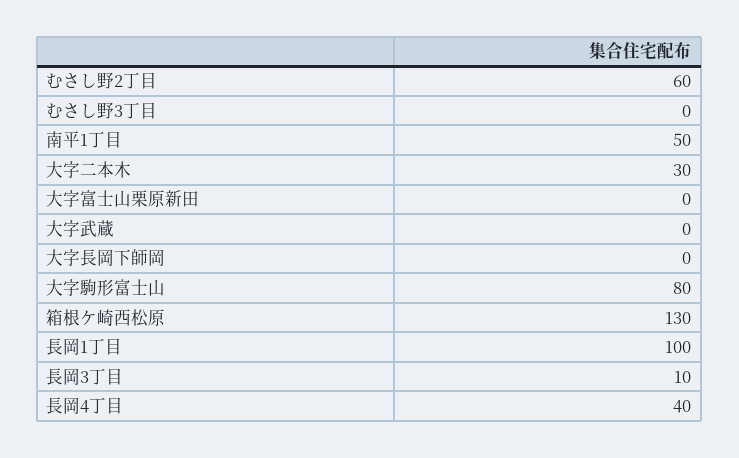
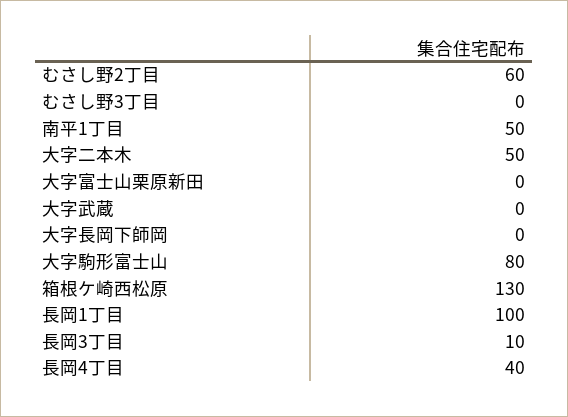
  {
    "むさし野2丁目": 60,
    "むさし野3丁目": 0,
    "南平1丁目": 50,
-   "大字二本木": 30,
+   "大字二本木": 50,
    "大字富士山栗原新田": 0,
    "大字武蔵": 0,
    "大字長岡下師岡": 0,
    "大字駒形富士山": 80,
    "箱根ケ崎西松原": 130,
    "長岡1丁目": 100,
    "長岡3丁目": 10,
    "長岡4丁目": 40
  }

